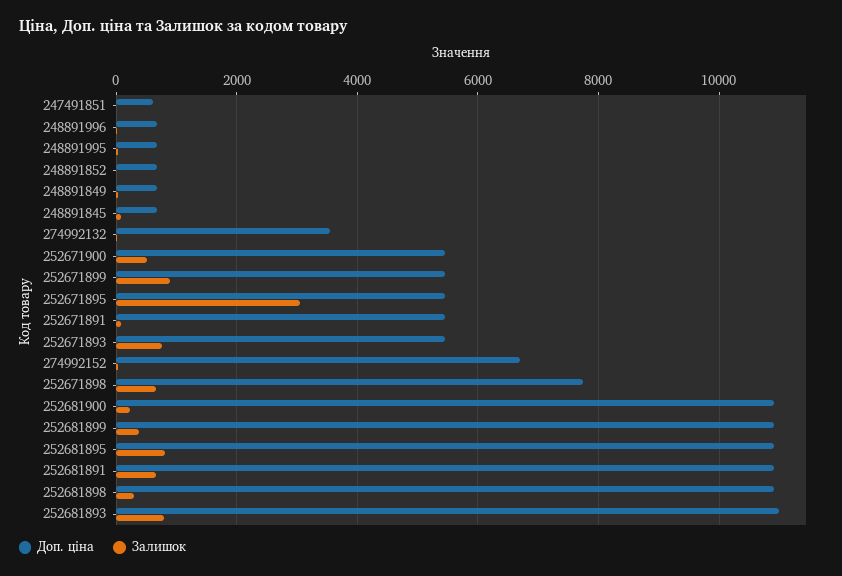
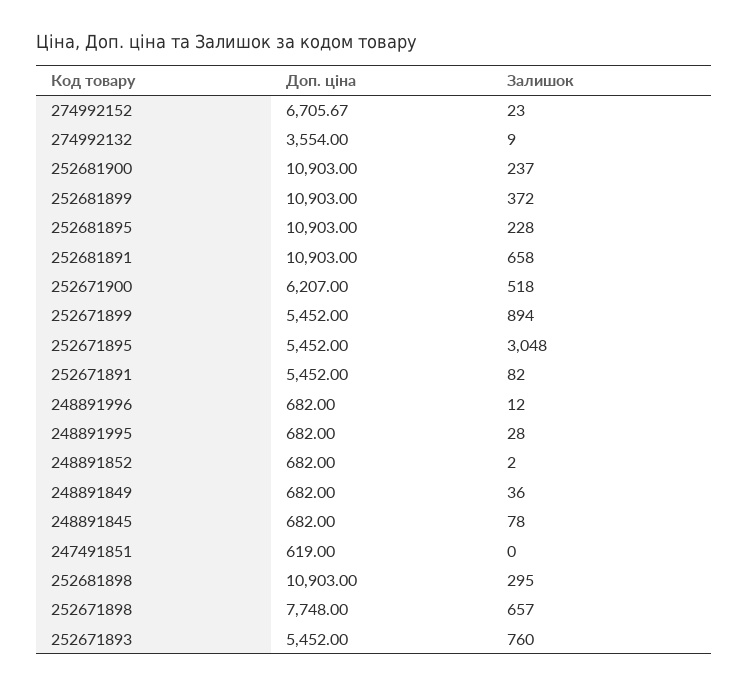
  {
    "Доп. ціна": {
      "247491851": 619,
      "248891996": 682,
      "248891995": 682,
      "248891852": 682,
      "248891849": 682,
      "248891845": 682,
      "274992132": 3554,
-     "252671900": 5400,
+     "252671900": 6207,
      "252671899": 5452,
      "252671895": 5452,
      "252671891": 5452,
      "252671893": 5452,
      "274992152": 6705.67,
      "252671898": 7748,
      "252681900": 10903,
      "252681899": 10903,
      "252681895": 10903,
      "252681891": 10903,
-     "252681898": 10903,
+     "252681898": 10903
-     "252681893": 11000
    },
    "Залишок": {
      "247491851": 0,
      "248891996": 12,
      "248891995": 28,
      "248891852": 2,
      "248891849": 36,
      "248891845": 78,
      "274992132": 9,
      "252671900": 518,
      "252671899": 894,
      "252671895": 3048,
      "252671891": 82,
      "252671893": 760,
      "274992152": 23,
      "252671898": 657,
      "252681900": 237,
      "252681899": 372,
-     "252681895": 800,
+     "252681895": 228,
      "252681891": 658,
-     "252681898": 295,
+     "252681898": 295
-     "252681893": 800
    }
  }

